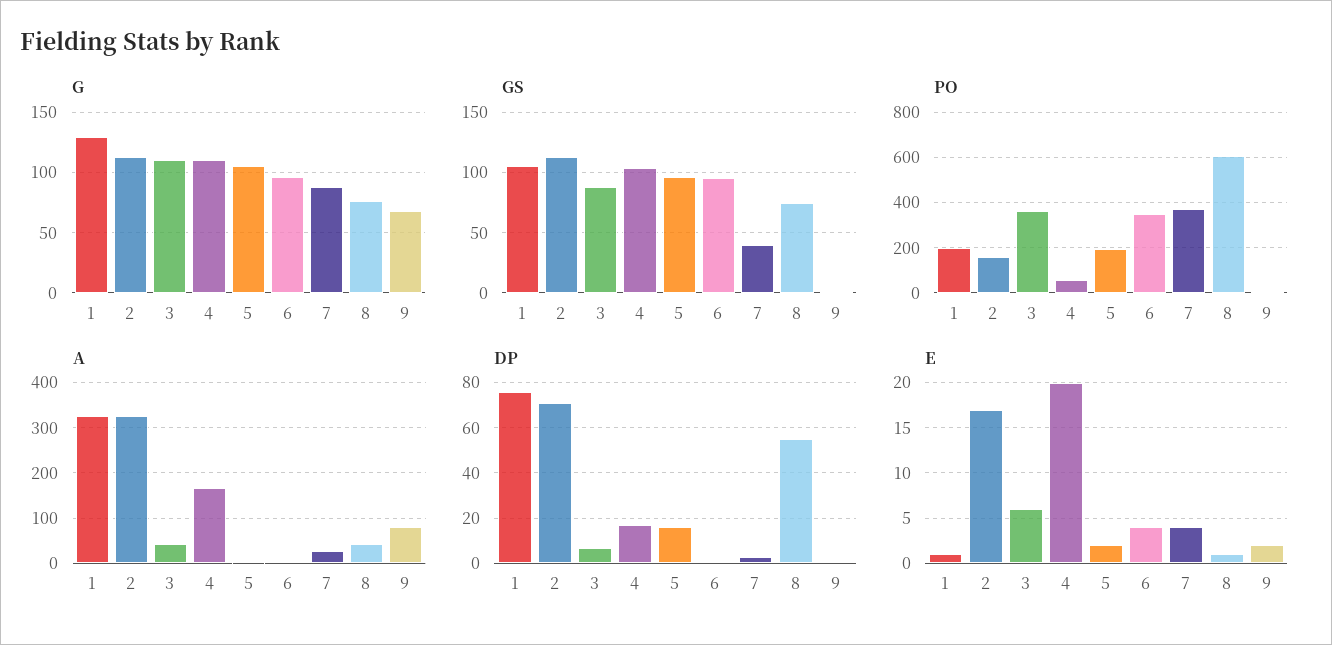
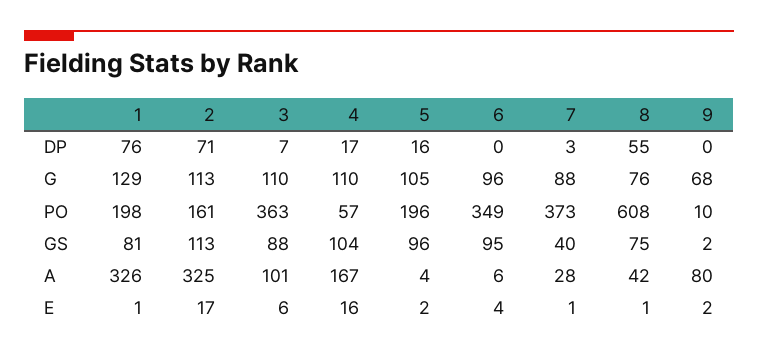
  {
    "G": {
      "1": 129,
      "2": 113,
      "3": 110,
      "4": 110,
      "5": 105,
      "6": 96,
      "7": 88,
      "8": 76,
      "9": 68
    },
    "GS": {
-     "1": 105,
+     "1": 81,
      "2": 113,
      "3": 88,
      "4": 104,
      "5": 96,
      "6": 95,
      "7": 40,
      "8": 75,
      "9": 2
    },
    "PO": {
      "1": 198,
      "2": 161,
      "3": 363,
      "4": 57,
      "5": 196,
      "6": 349,
      "7": 373,
      "8": 608,
      "9": 10
    },
    "A": {
      "1": 326,
      "2": 325,
-     "3": 40,
+     "3": 101,
      "4": 167,
      "5": 4,
      "6": 6,
      "7": 28,
      "8": 42,
      "9": 80
    },
    "DP": {
      "1": 76,
      "2": 71,
      "3": 7,
      "4": 17,
      "5": 16,
      "6": 0,
      "7": 3,
      "8": 55,
      "9": 0
    },
    "E": {
      "1": 1,
      "2": 17,
      "3": 6,
-     "4": 20,
+     "4": 16,
      "5": 2,
      "6": 4,
-     "7": 4,
+     "7": 1,
      "8": 1,
      "9": 2
    }
  }

